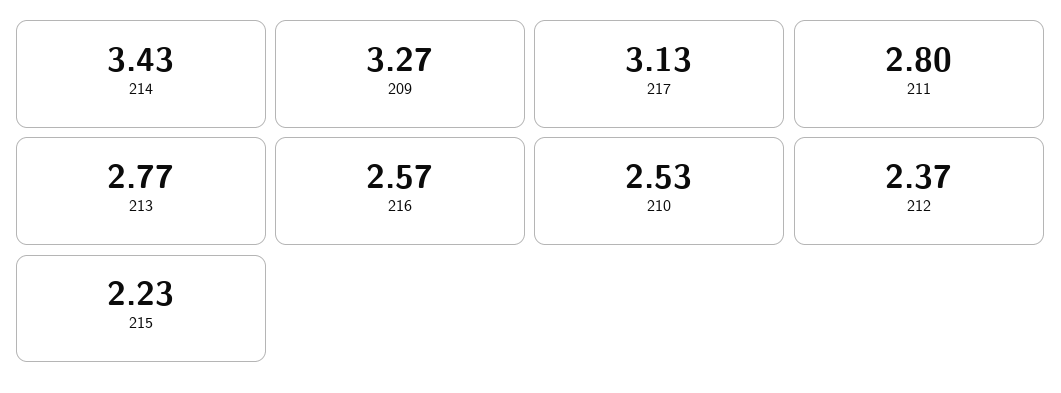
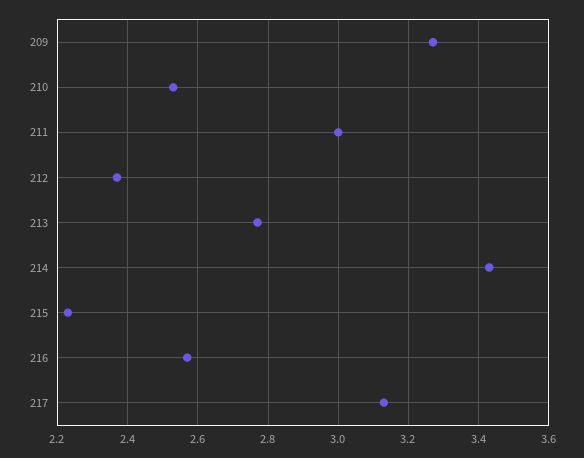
  {
    "214": 3.43,
    "209": 3.27,
    "217": 3.13,
-   "211": 2.8,
+   "211": 3,
    "213": 2.77,
    "216": 2.57,
    "210": 2.53,
    "212": 2.37,
    "215": 2.23
  }

